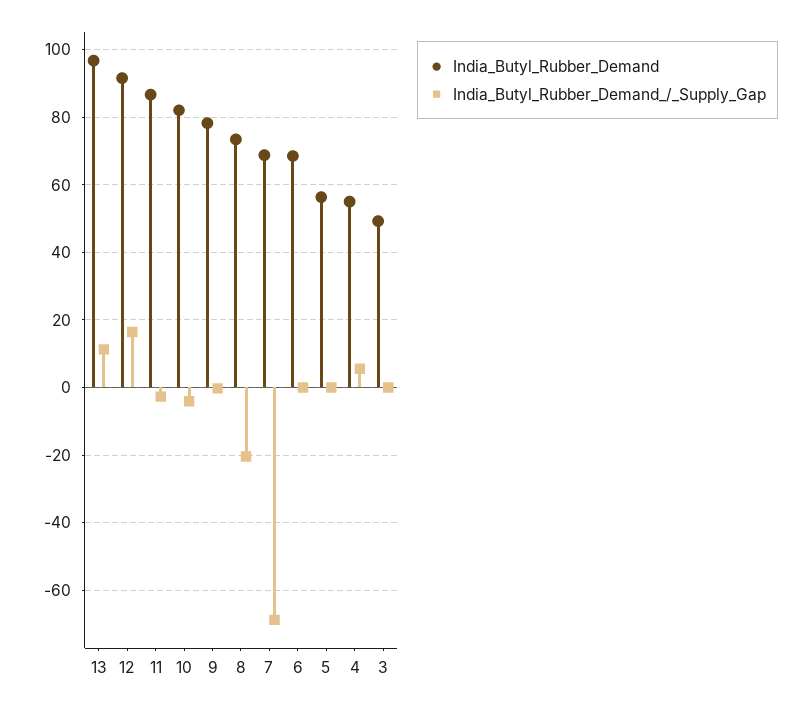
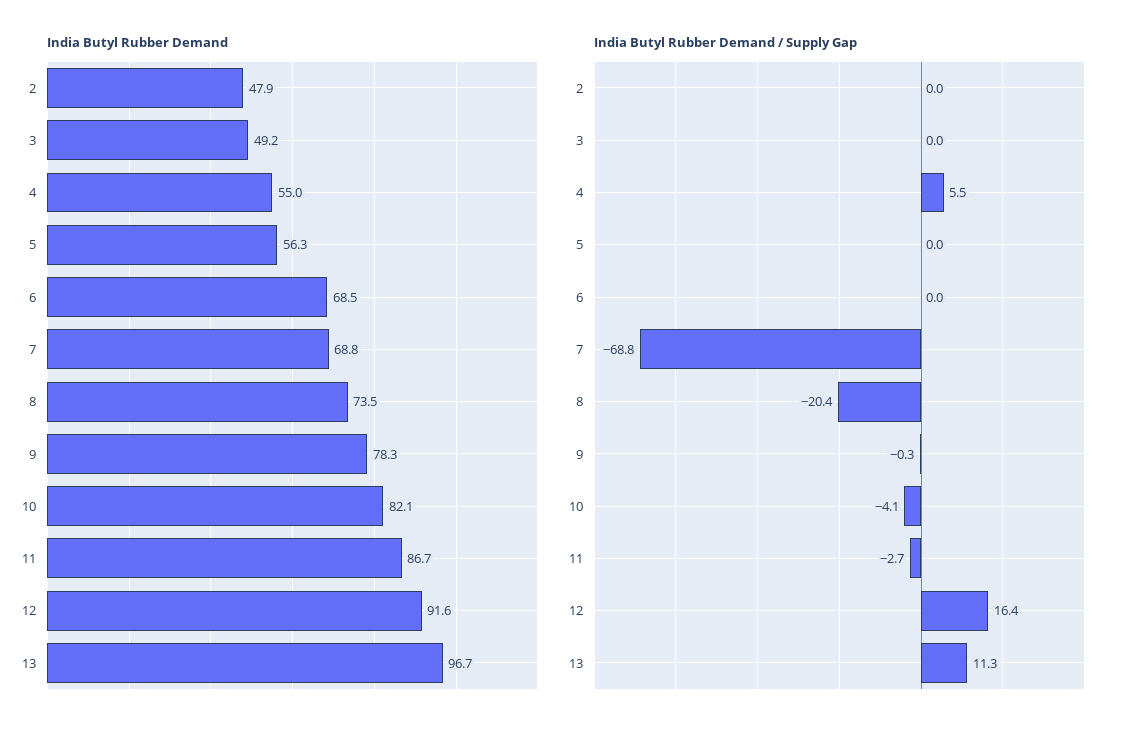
  {
    "India_Butyl_Rubber_Demand": {
      "13": 96.7,
      "12": 91.6,
      "11": 86.7,
      "10": 82.1,
      "9": 78.3,
      "8": 73.5,
      "7": 68.8,
      "6": 68.5,
      "5": 56.3,
      "4": 55,
-     "3": 49.2
+     "3": 49.2,
+     "2": 47.9
    },
    "India_Butyl_Rubber_Demand_/_Supply_Gap": {
      "13": 11.3,
      "12": 16.4,
      "11": -2.7,
      "10": -4.1,
      "9": -0.3,
      "8": -20.4,
      "7": -68.8,
      "6": 0,
      "5": 0,
      "4": 5.5,
-     "3": 0
+     "3": 0,
+     "2": 0
    }
  }

